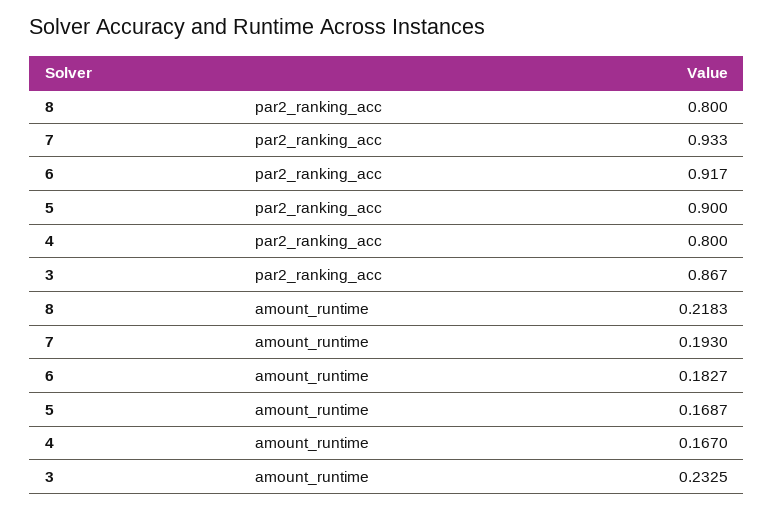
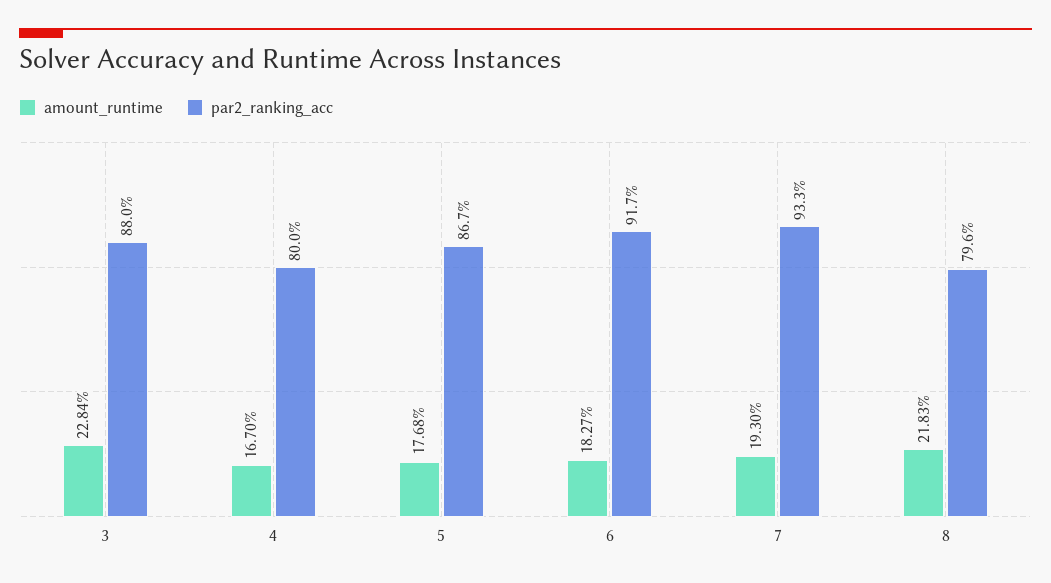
  {
    "par2_ranking_acc": {
-     "8": 0.8,
+     "8": 0.796,
      "7": 0.933,
      "6": 0.917,
-     "5": 0.9,
+     "5": 0.867,
      "4": 0.8,
-     "3": 0.867
+     "3": 0.88
    },
    "amount_runtime": {
      "8": 0.2183,
      "7": 0.193,
      "6": 0.1827,
-     "5": 0.1687,
+     "5": 0.1768,
      "4": 0.167,
-     "3": 0.2325
+     "3": 0.2284
    }
  }

